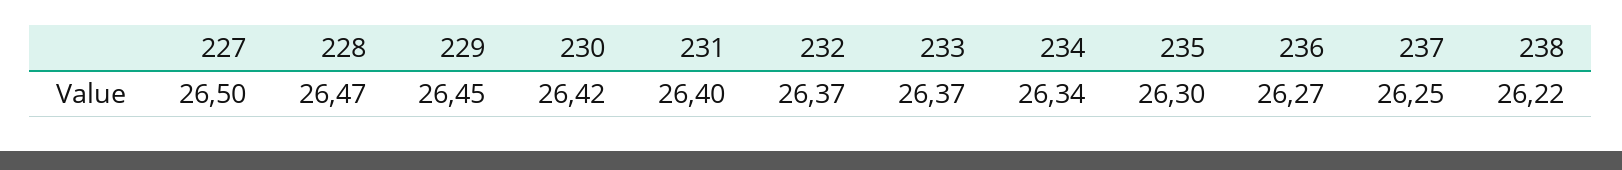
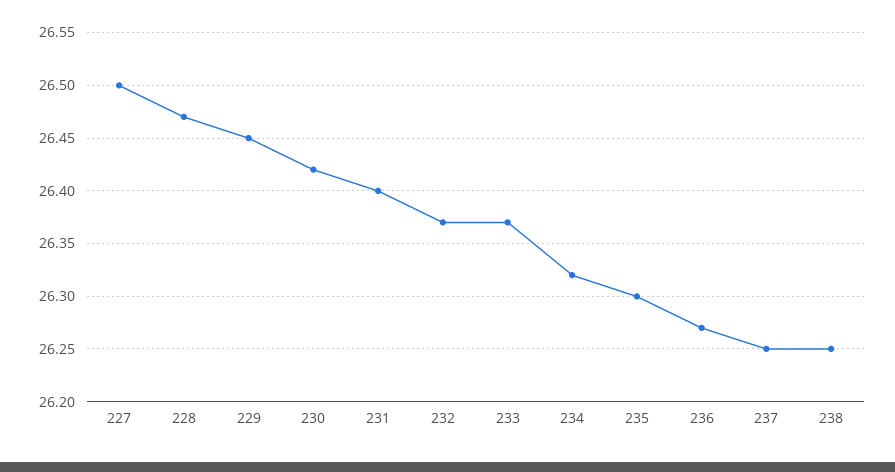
  {
    "227": 26.5,
    "228": 26.47,
    "229": 26.45,
    "230": 26.42,
    "231": 26.4,
    "232": 26.37,
    "233": 26.37,
-   "234": 26.34,
+   "234": 26.32,
    "235": 26.3,
    "236": 26.27,
    "237": 26.25,
-   "238": 26.22
+   "238": 26.25
  }

